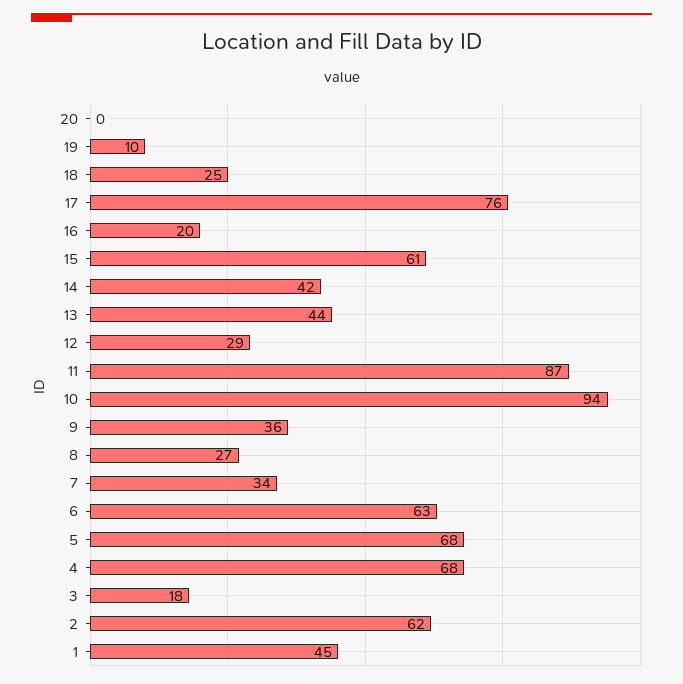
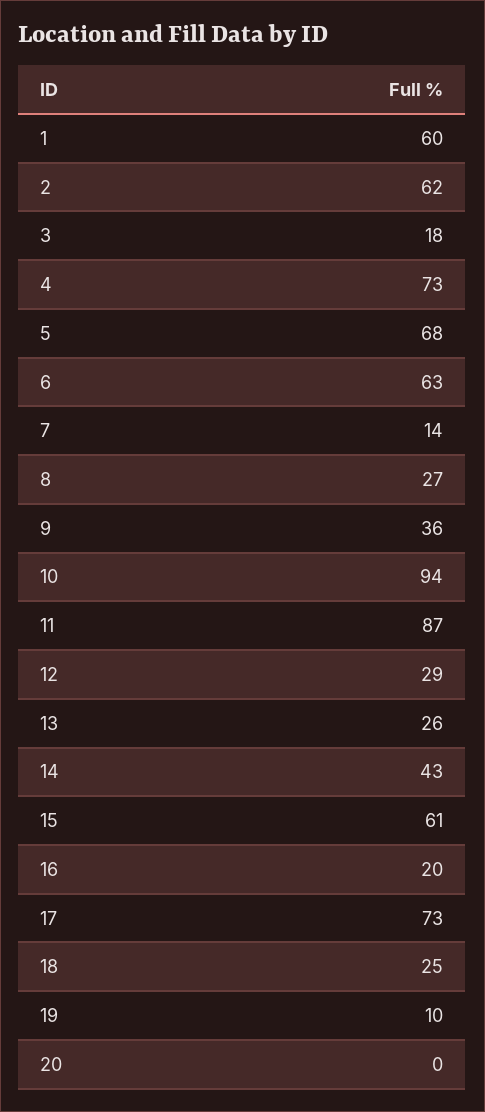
  {
    "20": 0,
    "19": 10,
    "18": 25,
-   "17": 76,
+   "17": 73,
    "16": 20,
    "15": 61,
-   "14": 42,
+   "14": 43,
-   "13": 44,
+   "13": 26,
    "12": 29,
    "11": 87,
    "10": 94,
    "9": 36,
    "8": 27,
-   "7": 34,
+   "7": 14,
    "6": 63,
    "5": 68,
-   "4": 68,
+   "4": 73,
    "3": 18,
    "2": 62,
-   "1": 45
+   "1": 60
  }

